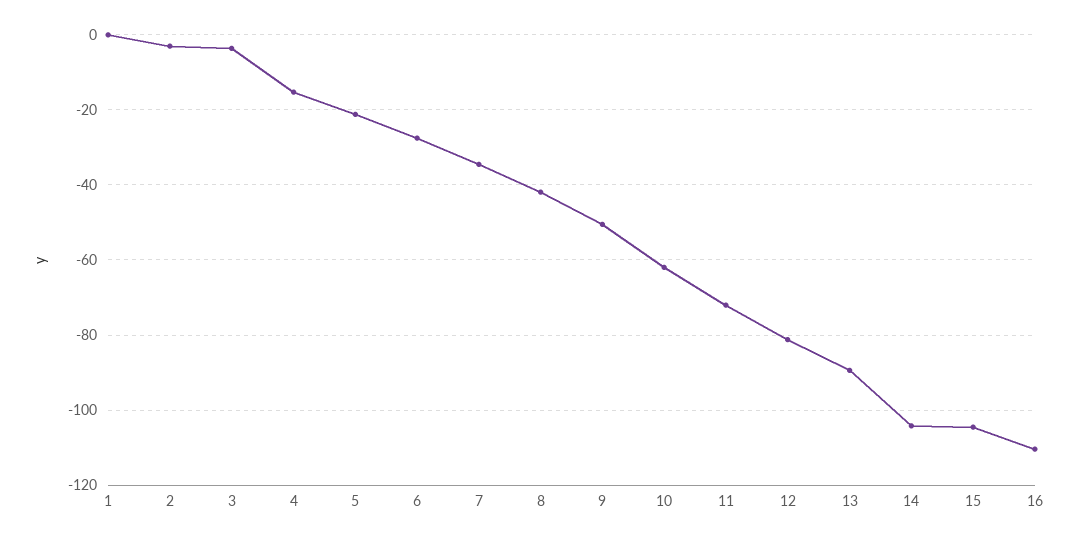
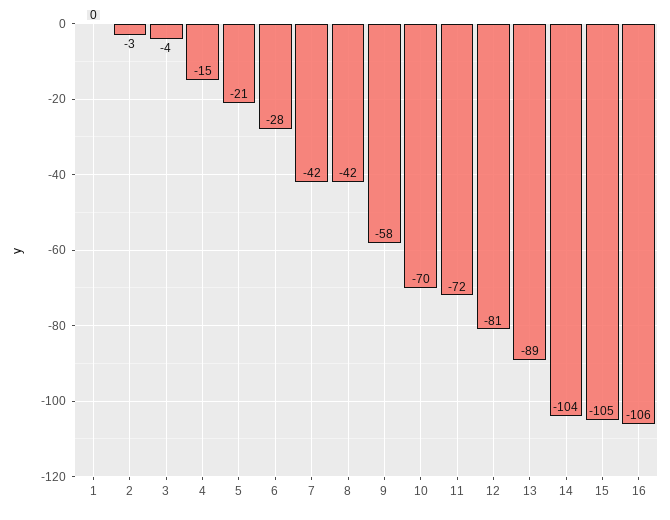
  {
    "1": 0,
    "2": -3,
    "3": -4,
    "4": -15,
    "5": -21,
    "6": -28,
-   "7": -34,
+   "7": -42,
    "8": -42,
-   "9": -50,
+   "9": -58,
-   "10": -62,
+   "10": -70,
    "11": -72,
    "12": -81,
    "13": -89,
    "14": -104,
    "15": -105,
-   "16": -110
+   "16": -106
  }

